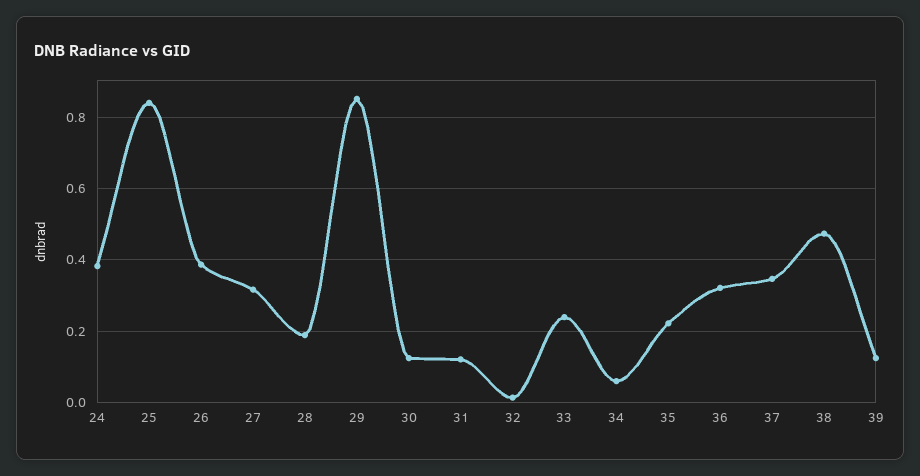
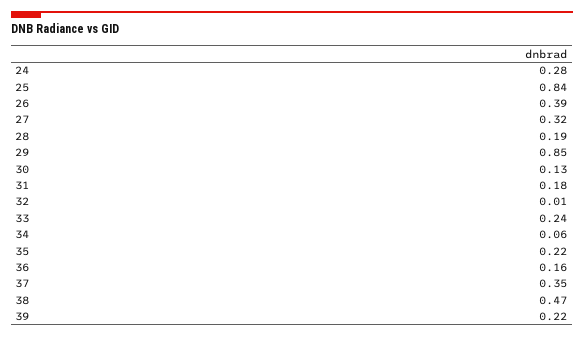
  {
-   "24": 0.38,
+   "24": 0.28,
    "25": 0.84,
    "26": 0.39,
    "27": 0.32,
    "28": 0.19,
    "29": 0.85,
    "30": 0.13,
-   "31": 0.12,
+   "31": 0.18,
    "32": 0.01,
    "33": 0.24,
    "34": 0.06,
    "35": 0.22,
-   "36": 0.32,
+   "36": 0.16,
    "37": 0.35,
    "38": 0.47,
-   "39": 0.12
+   "39": 0.22
  }

